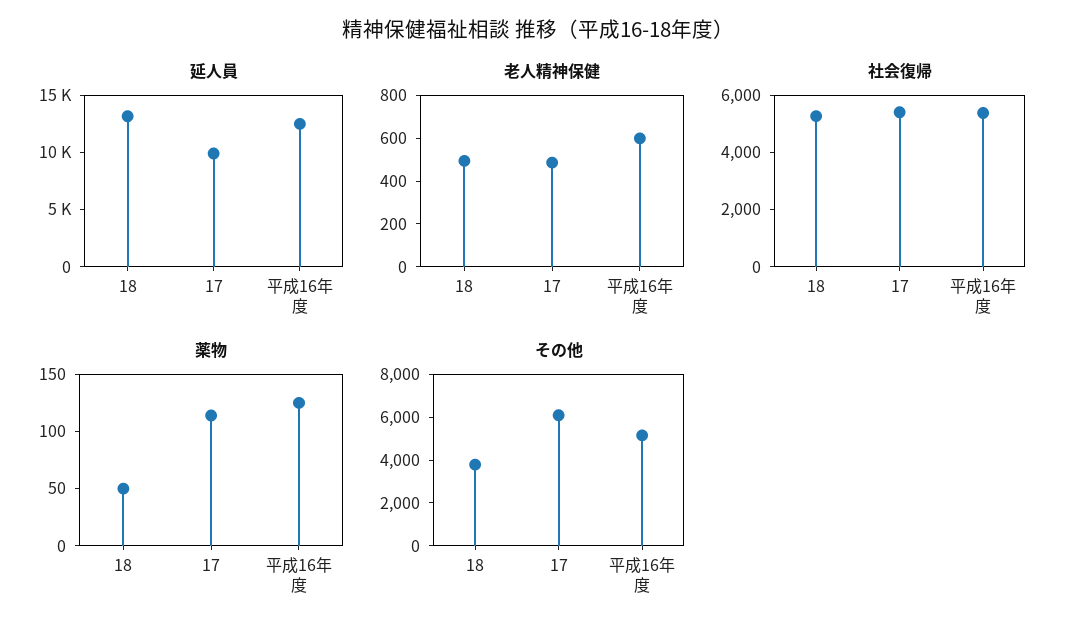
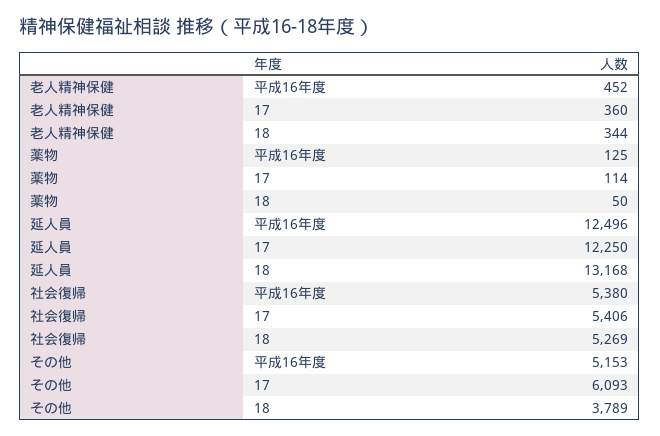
  {
    "延人員": {
      "18": 13168,
-     "17": 10000,
+     "17": 12250,
      "平成16年度": 12496
    },
    "老人精神保健": {
-     "18": 500,
+     "18": 344,
-     "17": 500,
+     "17": 360,
-     "平成16年度": 600
+     "平成16年度": 452
    },
    "社会復帰": {
      "18": 5269,
      "17": 5406,
      "平成16年度": 5380
    },
    "薬物": {
      "18": 50,
      "17": 114,
      "平成16年度": 125
    },
    "その他": {
      "18": 3789,
      "17": 6093,
      "平成16年度": 5153
    }
  }

